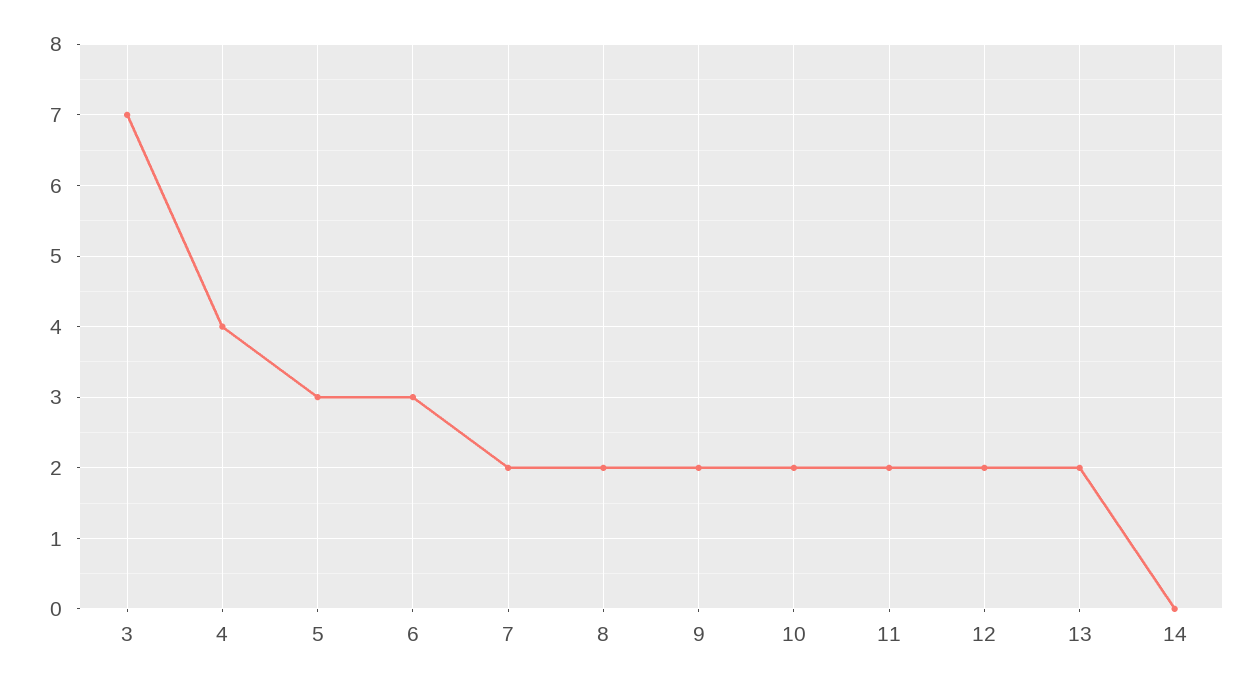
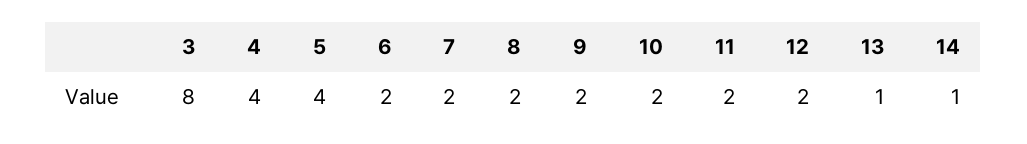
  {
-   "3": 7,
+   "3": 8,
    "4": 4,
-   "5": 3,
+   "5": 4,
-   "6": 3,
+   "6": 2,
    "7": 2,
    "8": 2,
    "9": 2,
    "10": 2,
    "11": 2,
    "12": 2,
-   "13": 2,
+   "13": 1,
-   "14": 0
+   "14": 1
  }

